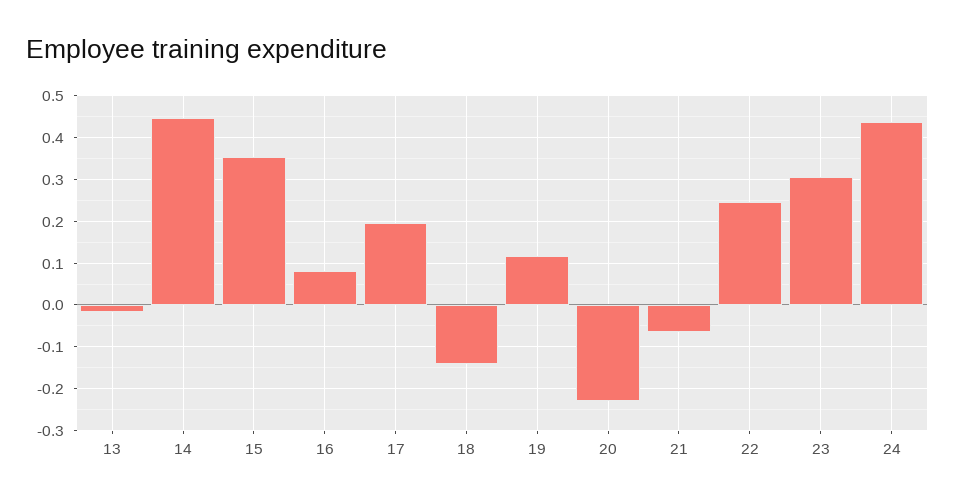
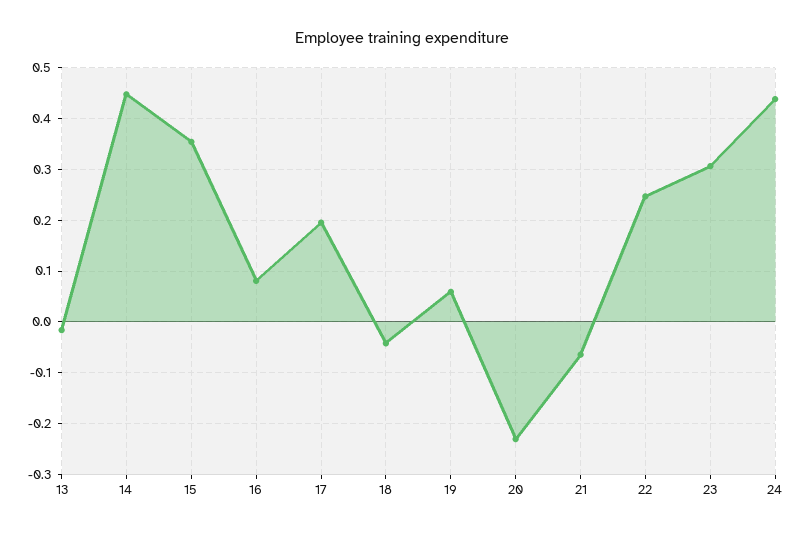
  {
    "13": -0.02,
    "14": 0.44,
    "15": 0.36,
    "16": 0.08,
    "17": 0.2,
-   "18": -0.14,
+   "18": -0.04,
-   "19": 0.12,
+   "19": 0.06,
    "20": -0.24,
    "21": -0.06,
    "22": 0.24,
    "23": 0.3,
    "24": 0.44
  }

